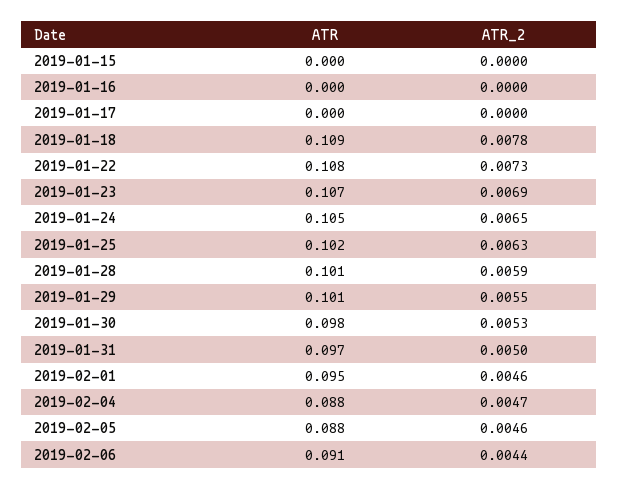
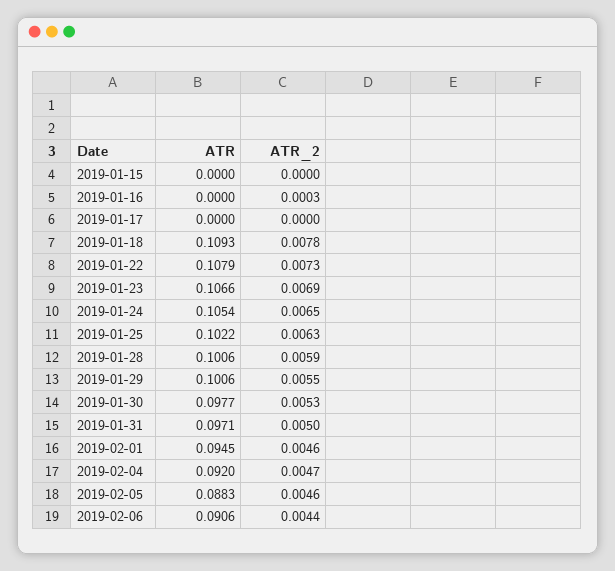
  {
    "ATR": {
      "2019-01-15": 0,
      "2019-01-16": 0,
      "2019-01-17": 0,
      "2019-01-18": 0.1093,
      "2019-01-22": 0.1079,
      "2019-01-23": 0.1066,
      "2019-01-24": 0.1054,
      "2019-01-25": 0.1022,
      "2019-01-28": 0.1006,
      "2019-01-29": 0.1006,
      "2019-01-30": 0.0977,
      "2019-01-31": 0.0971,
      "2019-02-01": 0.0945,
-     "2019-02-04": 0.088,
+     "2019-02-04": 0.092,
      "2019-02-05": 0.0883,
      "2019-02-06": 0.0906
    },
    "ATR_2": {
      "2019-01-15": 0,
-     "2019-01-16": 0,
+     "2019-01-16": 0.0003,
      "2019-01-17": 0,
      "2019-01-18": 0.0078,
      "2019-01-22": 0.0073,
      "2019-01-23": 0.0069,
      "2019-01-24": 0.0065,
      "2019-01-25": 0.0063,
      "2019-01-28": 0.0059,
      "2019-01-29": 0.0055,
      "2019-01-30": 0.0053,
      "2019-01-31": 0.005,
      "2019-02-01": 0.0046,
      "2019-02-04": 0.0047,
      "2019-02-05": 0.0046,
      "2019-02-06": 0.0044
    }
  }

